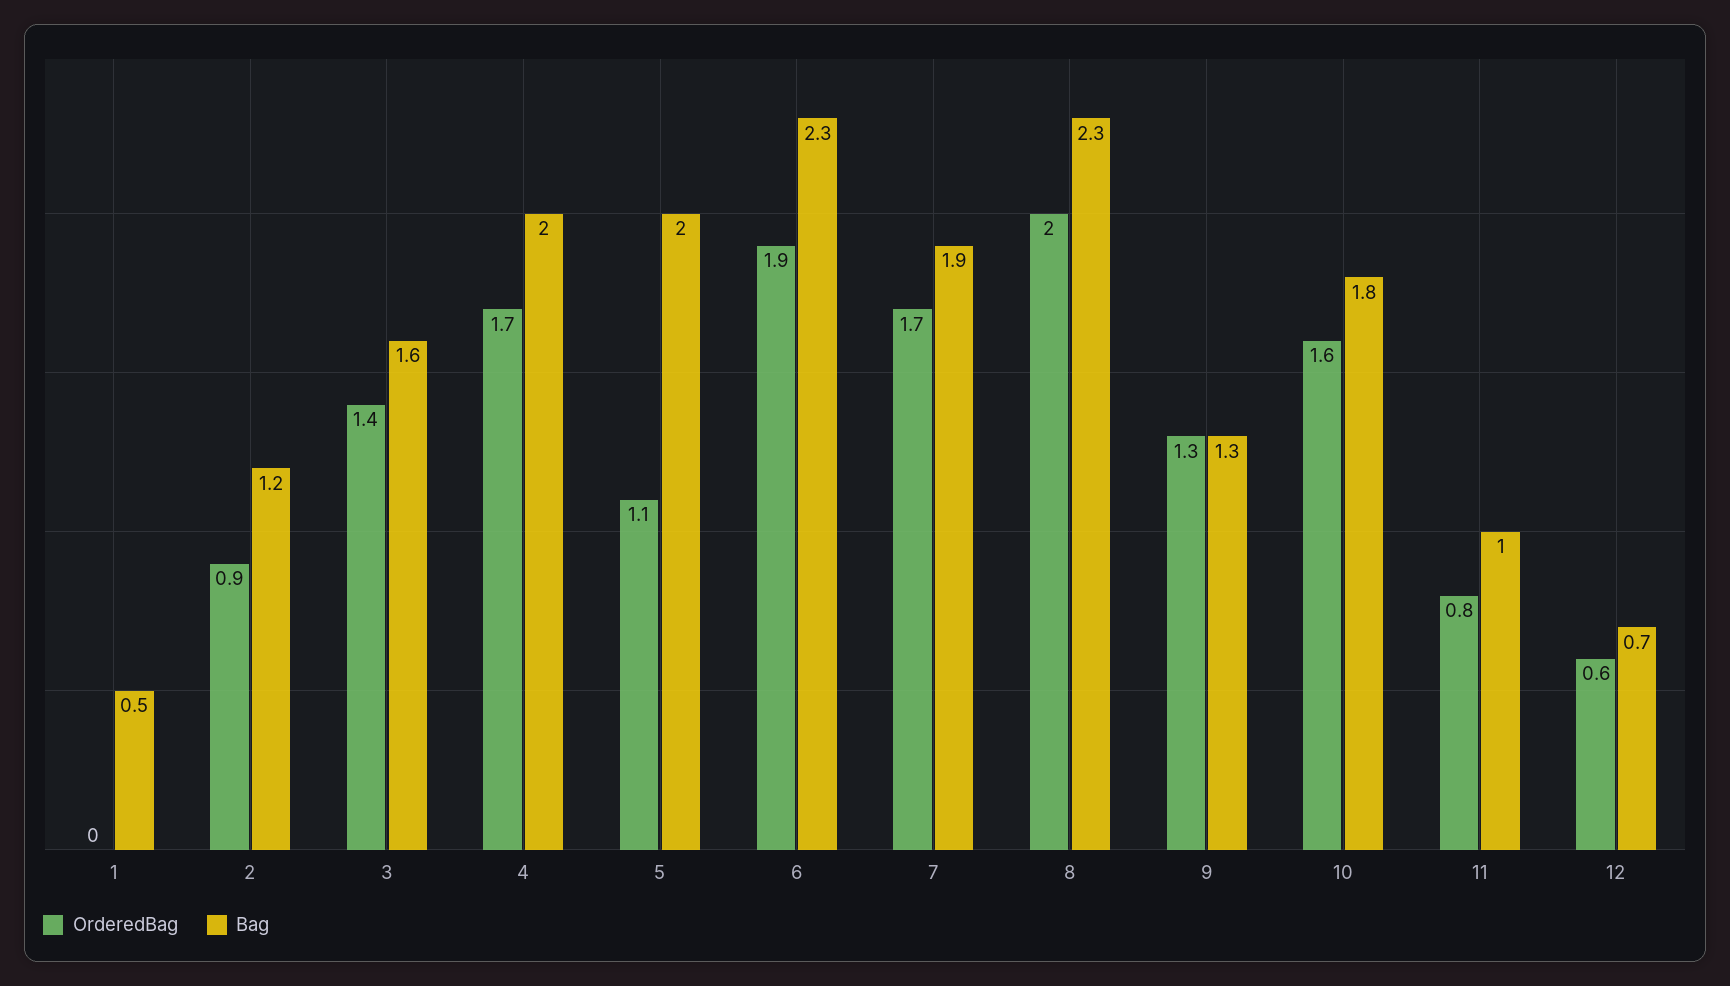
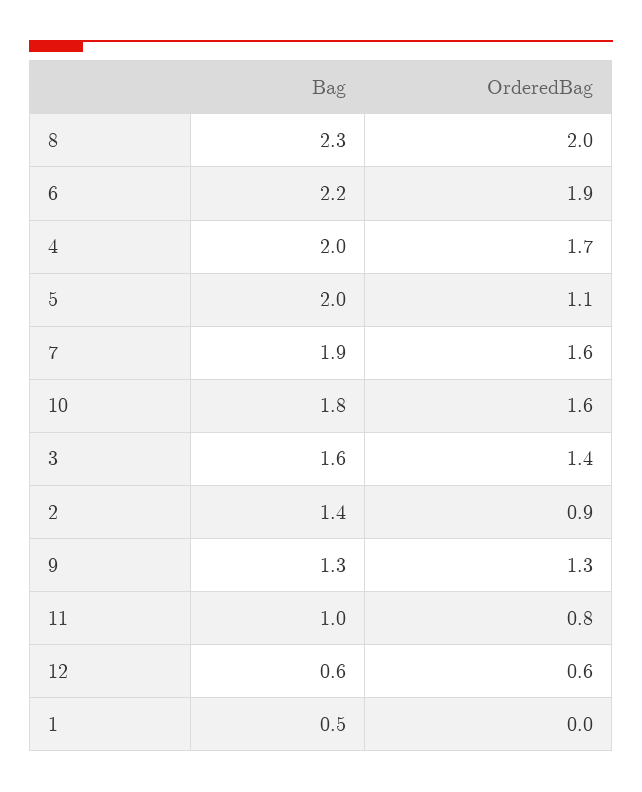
  {
    "OrderedBag": {
      "1": 0,
      "2": 0.9,
      "3": 1.4,
      "4": 1.7,
      "5": 1.1,
      "6": 1.9,
-     "7": 1.7,
+     "7": 1.6,
      "8": 2,
      "9": 1.3,
      "10": 1.6,
      "11": 0.8,
      "12": 0.6
    },
    "Bag": {
      "1": 0.5,
-     "2": 1.2,
+     "2": 1.4,
      "3": 1.6,
      "4": 2,
      "5": 2,
-     "6": 2.3,
+     "6": 2.2,
      "7": 1.9,
      "8": 2.3,
      "9": 1.3,
      "10": 1.8,
      "11": 1,
-     "12": 0.7
+     "12": 0.6
    }
  }

